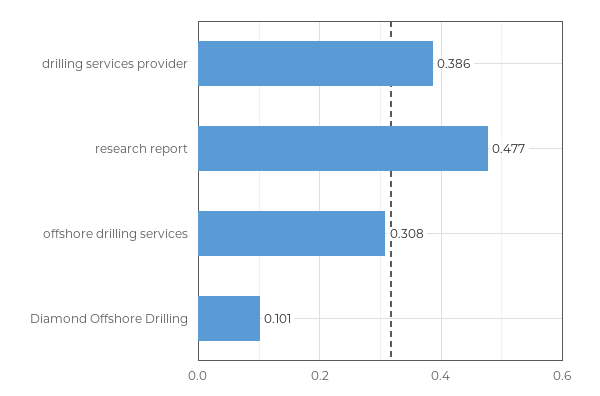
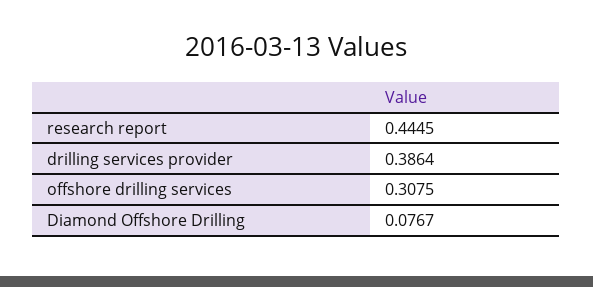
  {
    "drilling services provider": 0.3864,
-   "research report": 0.477,
+   "research report": 0.4445,
    "offshore drilling services": 0.3075,
-   "Diamond Offshore Drilling": 0.101
+   "Diamond Offshore Drilling": 0.0767
  }

